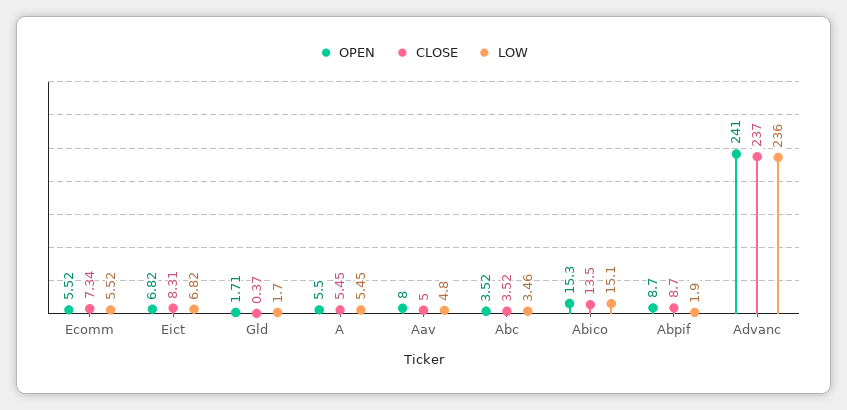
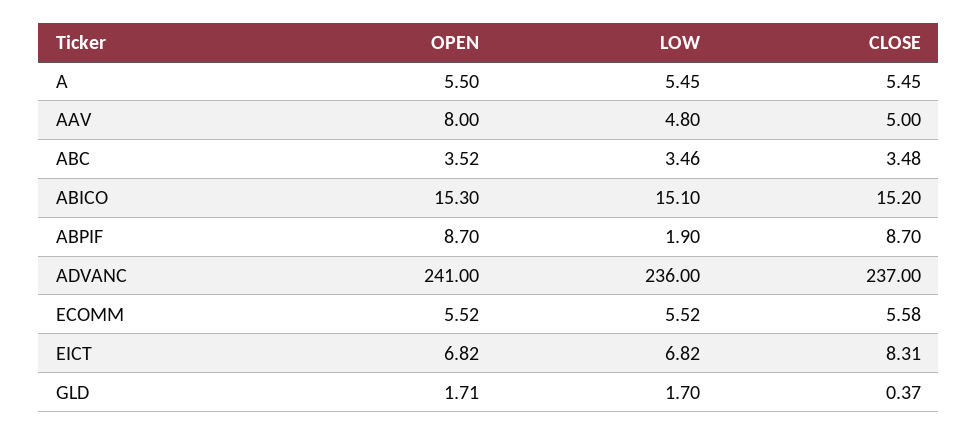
  {
    "OPEN": {
      "Ecomm": 5.52,
      "Eict": 6.82,
      "Gld": 1.71,
      "A": 5.5,
      "Aav": 8,
      "Abc": 3.52,
      "Abico": 15.3,
      "Abpif": 8.7,
      "Advanc": 241
    },
    "CLOSE": {
-     "Ecomm": 7.34,
+     "Ecomm": 5.58,
      "Eict": 8.31,
      "Gld": 0.37,
      "A": 5.45,
      "Aav": 5,
-     "Abc": 3.52,
+     "Abc": 3.48,
-     "Abico": 13.5,
+     "Abico": 15.2,
      "Abpif": 8.7,
      "Advanc": 237
    },
    "LOW": {
      "Ecomm": 5.52,
      "Eict": 6.82,
      "Gld": 1.7,
      "A": 5.45,
      "Aav": 4.8,
      "Abc": 3.46,
      "Abico": 15.1,
      "Abpif": 1.9,
      "Advanc": 236
    }
  }

